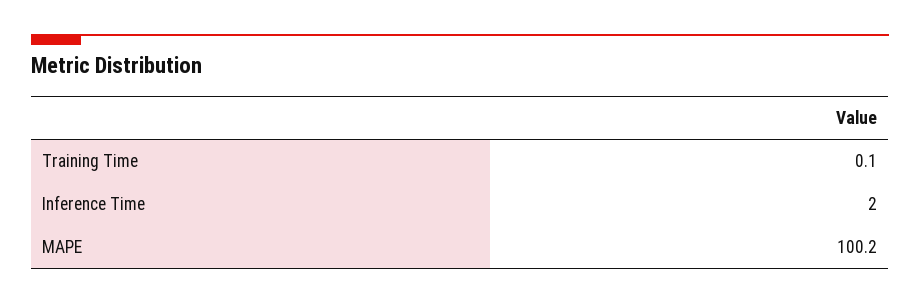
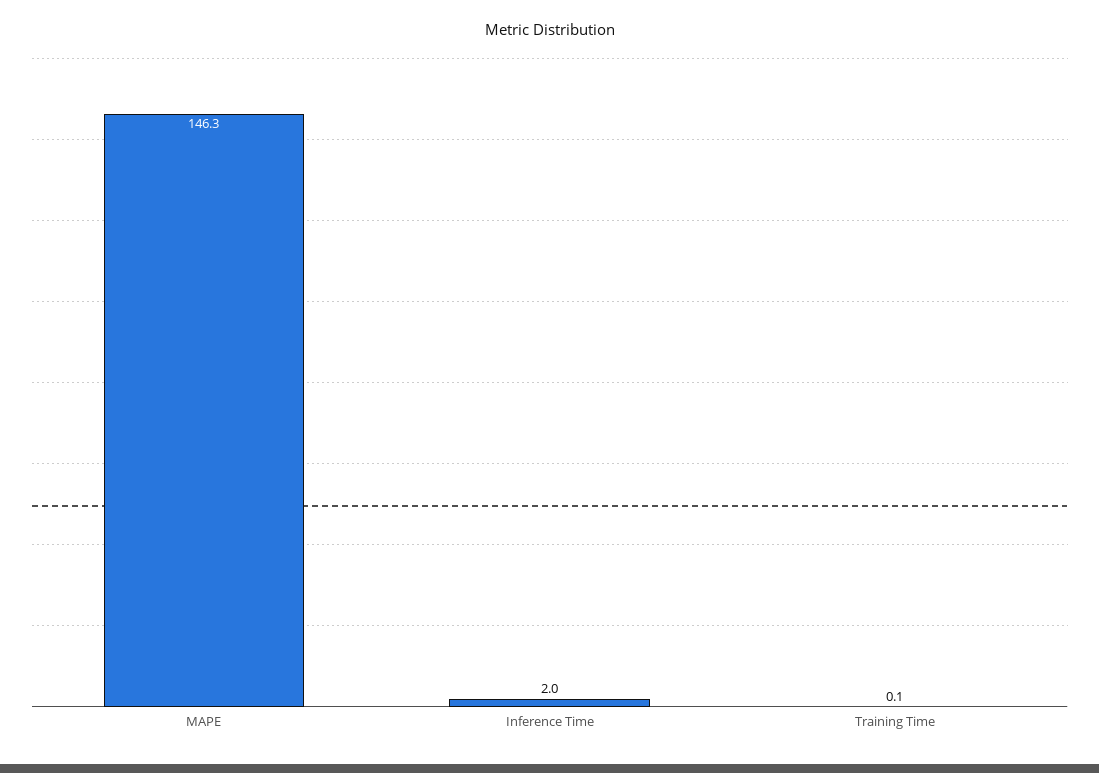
  {
    "Training Time": 0.1,
    "Inference Time": 2,
-   "MAPE": 100.2
+   "MAPE": 146.3
  }

